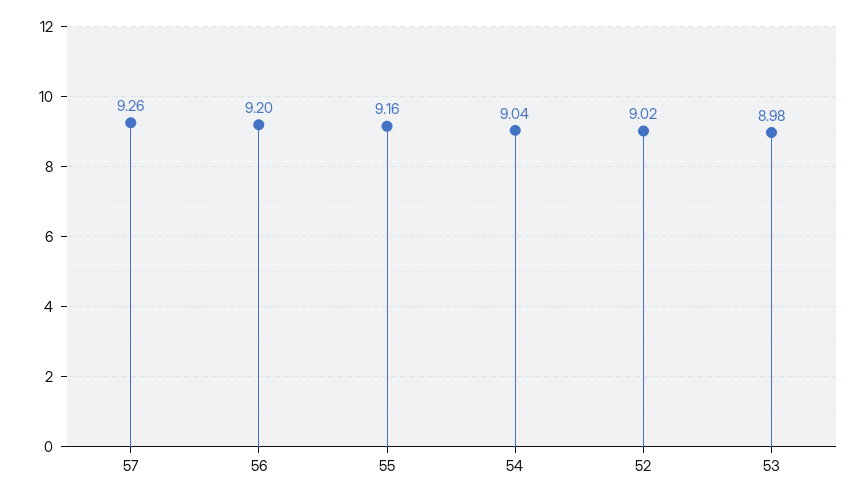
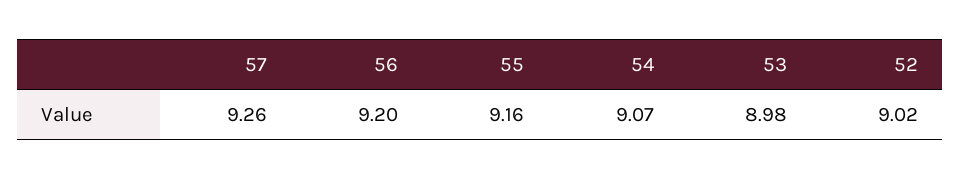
  {
    "57": 9.26,
    "56": 9.2,
    "55": 9.16,
-   "54": 9.04,
+   "54": 9.07,
    "52": 9.02,
    "53": 8.98
  }

